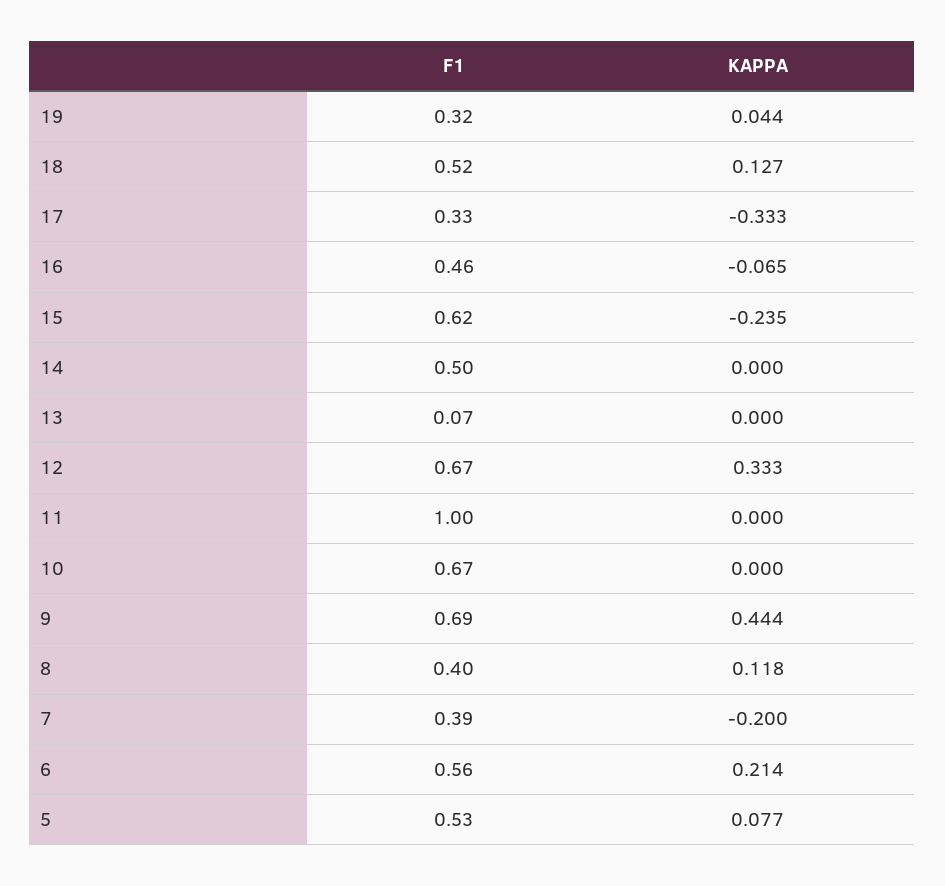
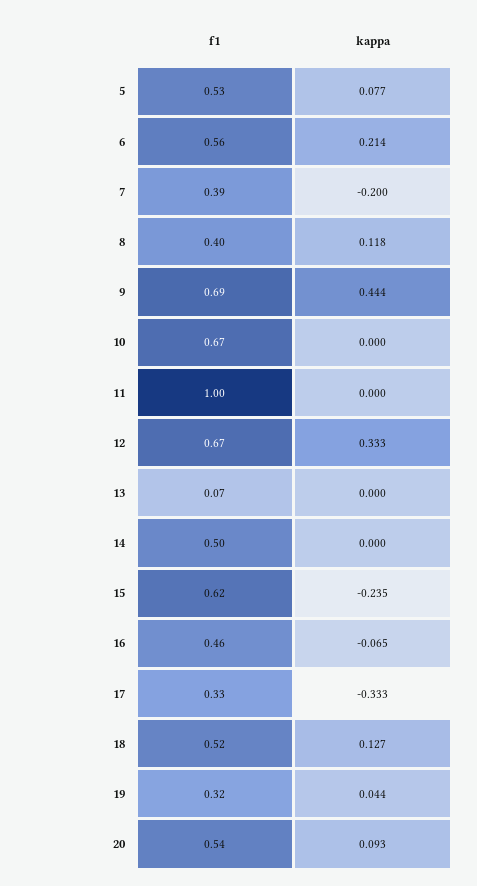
  {
    "F1": {
      "19": 0.32,
      "18": 0.52,
      "17": 0.33,
      "16": 0.46,
      "15": 0.62,
      "14": 0.5,
      "13": 0.07,
      "12": 0.67,
      "11": 1,
      "10": 0.67,
      "9": 0.69,
      "8": 0.4,
      "7": 0.39,
      "6": 0.56,
-     "5": 0.53
+     "5": 0.53,
+     "20": 0.54
    },
    "KAPPA": {
      "19": 0.044,
      "18": 0.127,
      "17": -0.333,
      "16": -0.065,
      "15": -0.235,
      "14": 0,
      "13": 0,
      "12": 0.333,
      "11": 0,
      "10": 0,
      "9": 0.444,
      "8": 0.118,
      "7": -0.2,
      "6": 0.214,
-     "5": 0.077
+     "5": 0.077,
+     "20": 0.093
    }
  }

